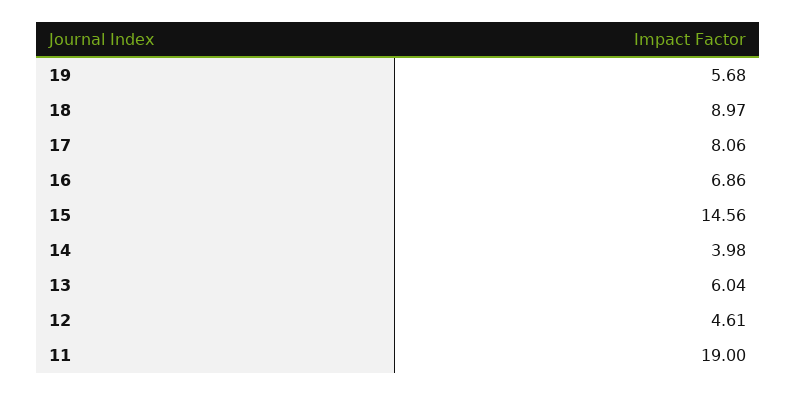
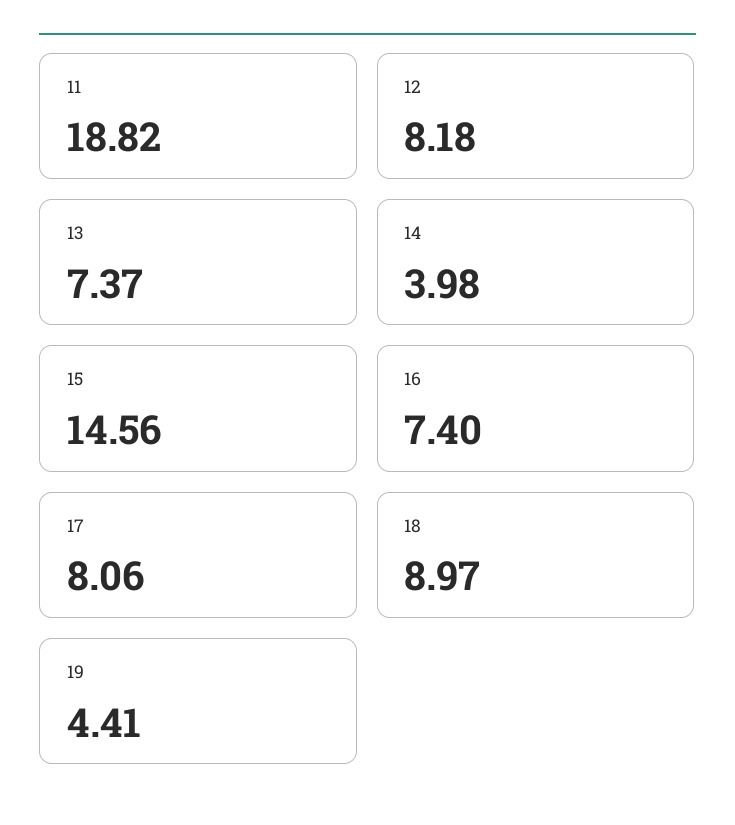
  {
-   "19": 5.68,
+   "19": 4.41,
    "18": 8.97,
    "17": 8.06,
-   "16": 6.86,
+   "16": 7.4,
    "15": 14.56,
    "14": 3.98,
-   "13": 6.04,
+   "13": 7.37,
-   "12": 4.61,
+   "12": 8.18,
-   "11": 19
+   "11": 18.82
  }

